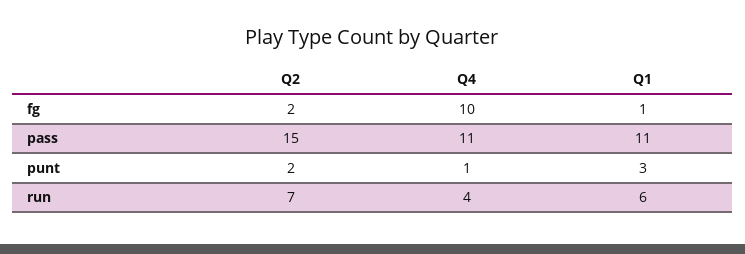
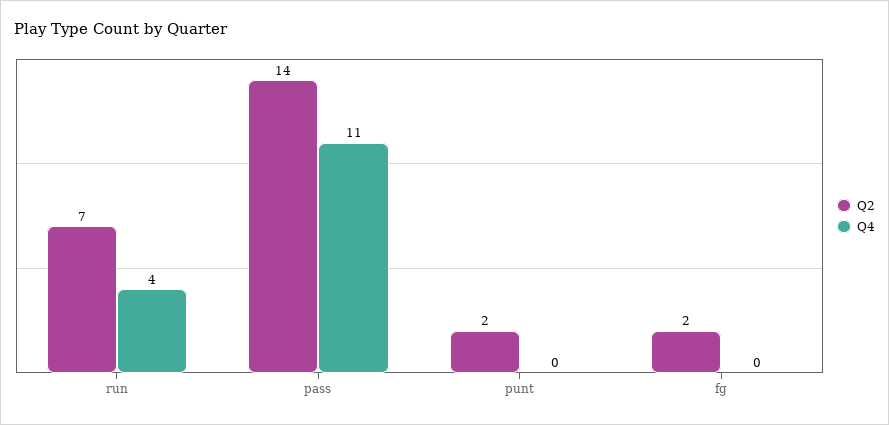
  {
    "Q2": {
      "fg": 2,
-     "pass": 15,
+     "pass": 14,
      "punt": 2,
      "run": 7
    },
    "Q4": {
-     "fg": 10,
+     "fg": 0,
      "pass": 11,
-     "punt": 1,
+     "punt": 0,
      "run": 4
-   },
+   }
-   "Q1": {
-     "fg": 1,
-     "pass": 11,
-     "punt": 3,
-     "run": 6
-   }
  }

